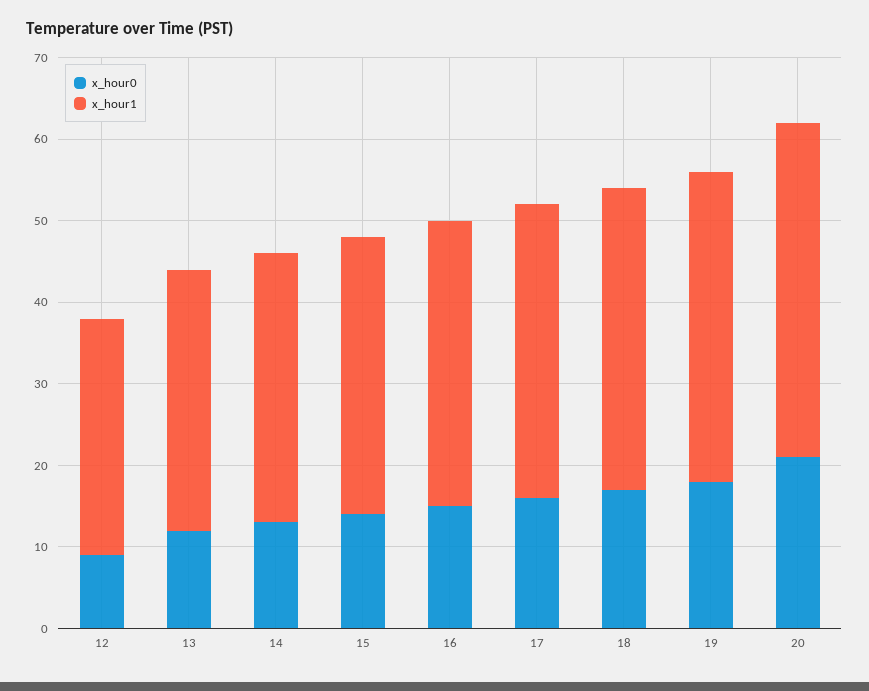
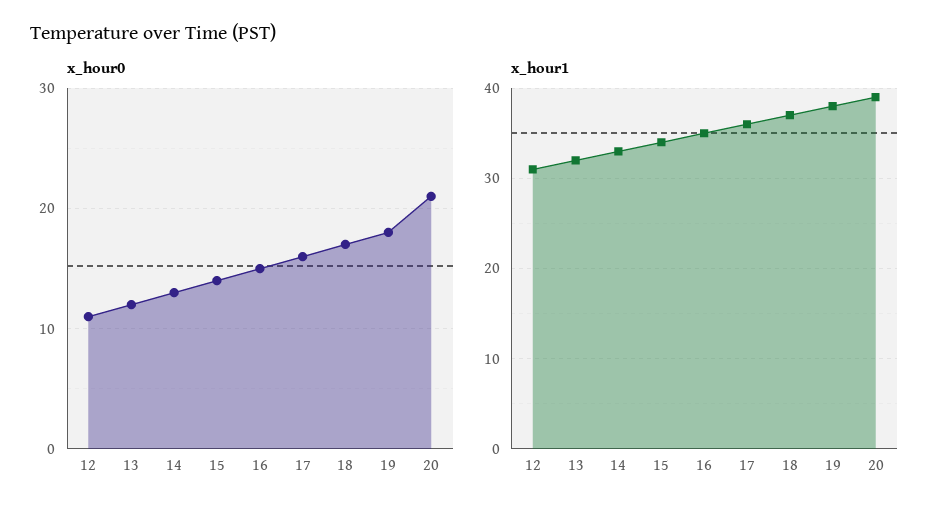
  {
    "x_hour0": {
-     "12": 9,
+     "12": 11,
      "13": 12,
      "14": 13,
      "15": 14,
      "16": 15,
      "17": 16,
      "18": 17,
      "19": 18,
      "20": 21
    },
    "x_hour1": {
-     "12": 29,
+     "12": 31,
      "13": 32,
      "14": 33,
      "15": 34,
      "16": 35,
      "17": 36,
      "18": 37,
      "19": 38,
-     "20": 41
+     "20": 39
    }
  }

